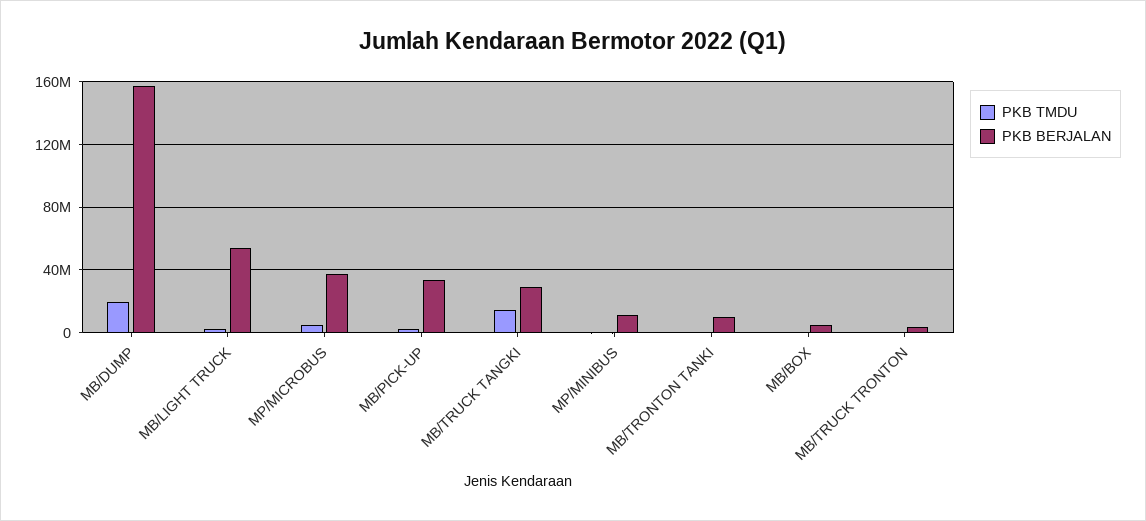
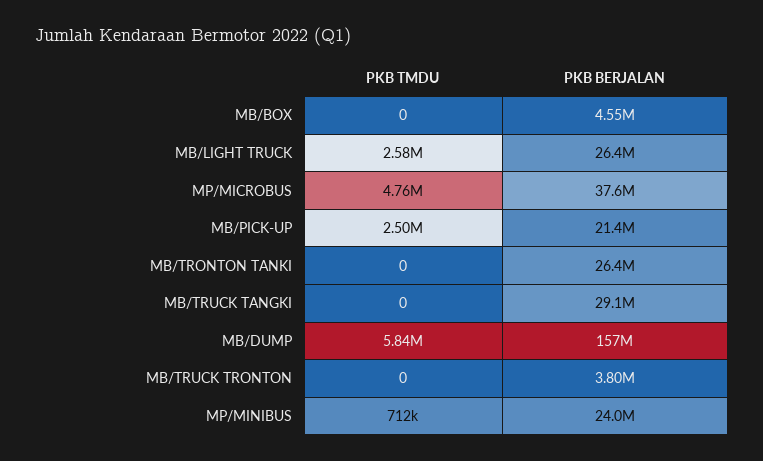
  {
    "PKB TMDU": {
-     "MB/DUMP": 20000000,
+     "MB/DUMP": 5840000,
      "MB/LIGHT TRUCK": 2580000,
      "MP/MICROBUS": 4760000,
      "MB/PICK-UP": 2500000,
-     "MB/TRUCK TANGKI": 15000000,
+     "MB/TRUCK TANGKI": 0,
      "MP/MINIBUS": 712000,
      "MB/TRONTON TANKI": 0,
      "MB/BOX": 0,
      "MB/TRUCK TRONTON": 0
    },
    "PKB BERJALAN": {
      "MB/DUMP": 157000000,
-     "MB/LIGHT TRUCK": 55000000,
+     "MB/LIGHT TRUCK": 26400000,
      "MP/MICROBUS": 37600000,
-     "MB/PICK-UP": 35000000,
+     "MB/PICK-UP": 21400000,
      "MB/TRUCK TANGKI": 29100000,
-     "MP/MINIBUS": 10000000,
+     "MP/MINIBUS": 24000000,
-     "MB/TRONTON TANKI": 10000000,
+     "MB/TRONTON TANKI": 26400000,
      "MB/BOX": 4550000,
      "MB/TRUCK TRONTON": 3800000
    }
  }

